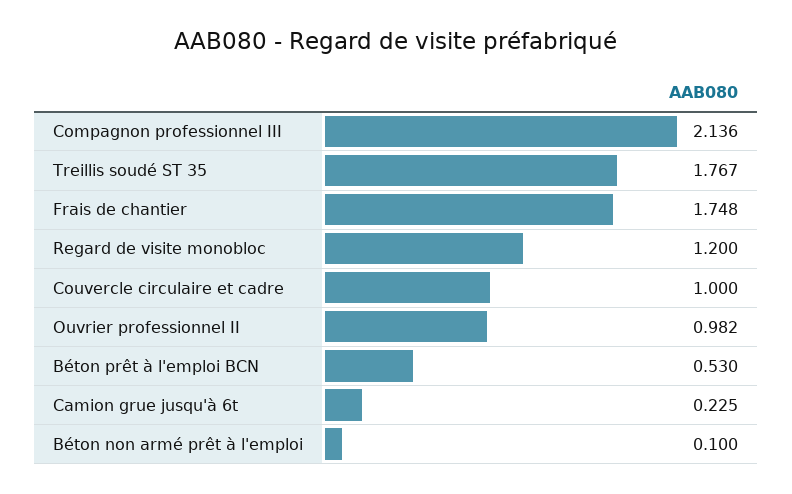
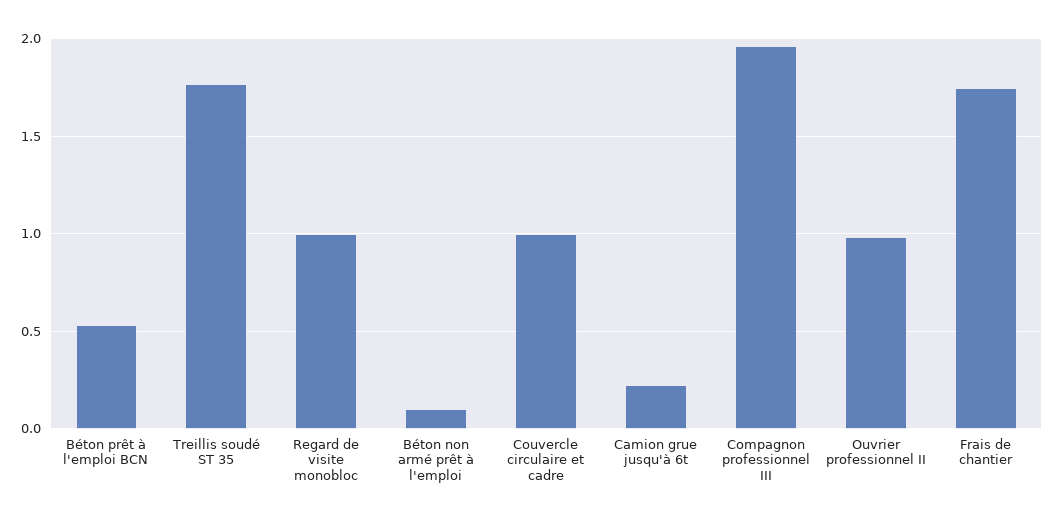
  {
-   "Compagnon professionnel III": 2.136,
+   "Compagnon professionnel III": 1.95,
    "Treillis soudé ST 35": 1.767,
    "Frais de chantier": 1.748,
-   "Regard de visite monobloc": 1.2,
+   "Regard de visite monobloc": 1,
    "Couvercle circulaire et cadre": 1,
    "Ouvrier professionnel II": 0.982,
    "Béton prêt à l'emploi BCN": 0.53,
    "Camion grue jusqu'à 6t": 0.225,
    "Béton non armé prêt à l'emploi": 0.1
  }

